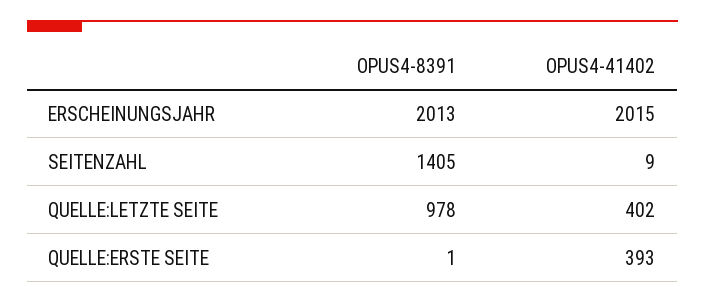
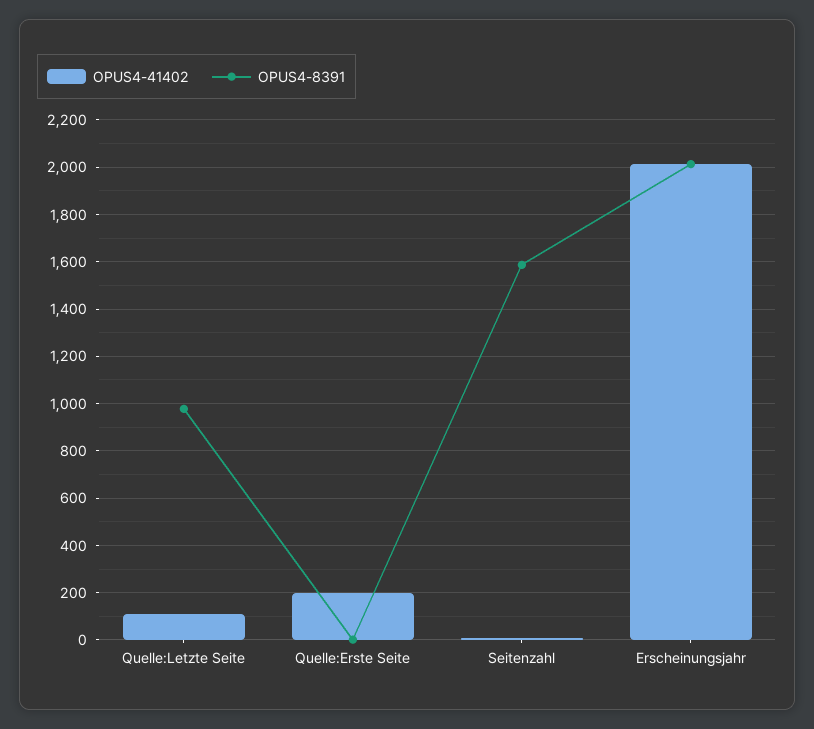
  {
    "OPUS4-8391": {
      "ERSCHEINUNGSJAHR": 2013,
-     "SEITENZAHL": 1405,
+     "SEITENZAHL": 1600,
      "QUELLE:LETZTE SEITE": 978,
      "QUELLE:ERSTE SEITE": 1
    },
    "OPUS4-41402": {
      "ERSCHEINUNGSJAHR": 2015,
      "SEITENZAHL": 9,
-     "QUELLE:LETZTE SEITE": 402,
+     "QUELLE:LETZTE SEITE": 100,
-     "QUELLE:ERSTE SEITE": 393
+     "QUELLE:ERSTE SEITE": 200
    }
  }

